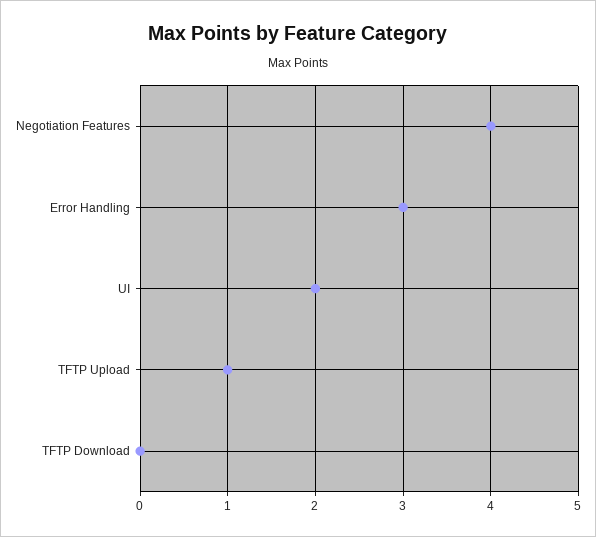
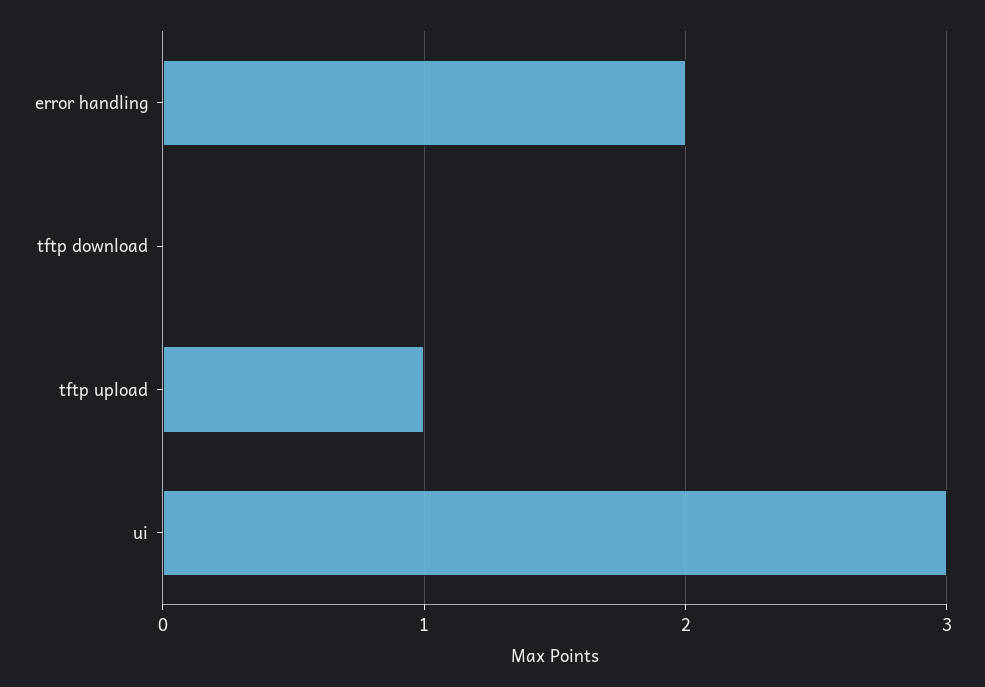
  {
-   "Negotiation Features": 4,
-   "Error Handling": 3,
+   "Error Handling": 2,
-   "UI": 2,
+   "UI": 3,
    "TFTP Upload": 1,
    "TFTP Download": 0
  }

